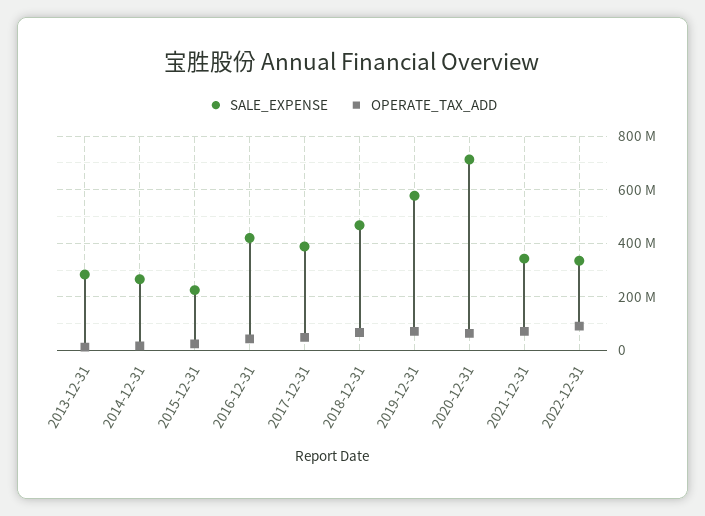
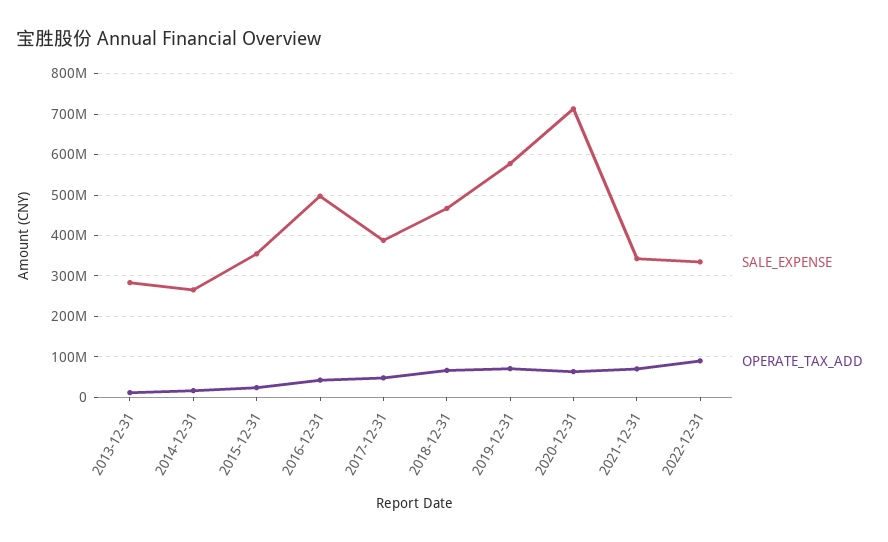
  {
    "SALE_EXPENSE": {
      "2013-12-31": 280000000,
      "2014-12-31": 260000000,
-     "2015-12-31": 225000000,
+     "2015-12-31": 360000000,
-     "2016-12-31": 425000000,
+     "2016-12-31": 500000000,
      "2017-12-31": 380000000,
      "2018-12-31": 460000000,
      "2019-12-31": 580000000,
      "2020-12-31": 720000000,
      "2021-12-31": 340000000,
      "2022-12-31": 340000000
    },
    "OPERATE_TAX_ADD": {
      "2013-12-31": 20000000,
      "2014-12-31": 20000000,
      "2015-12-31": 20000000,
      "2016-12-31": 40000000,
      "2017-12-31": 40000000,
      "2018-12-31": 60000000,
      "2019-12-31": 80000000,
      "2020-12-31": 60000000,
      "2021-12-31": 80000000,
      "2022-12-31": 100000000
    }
  }

